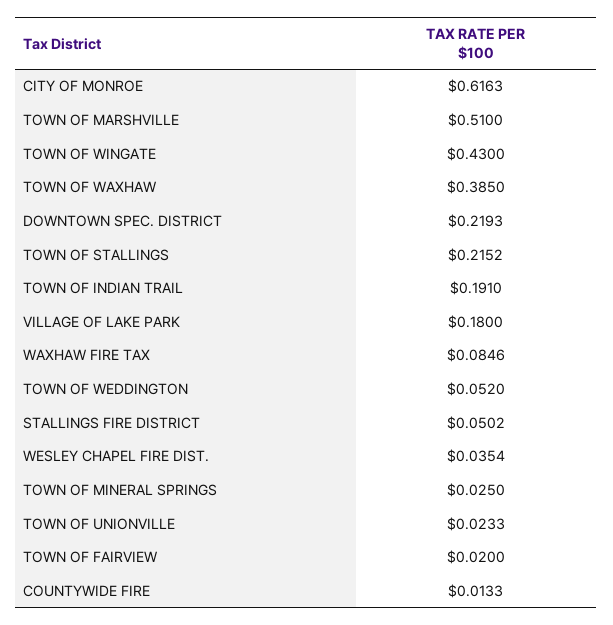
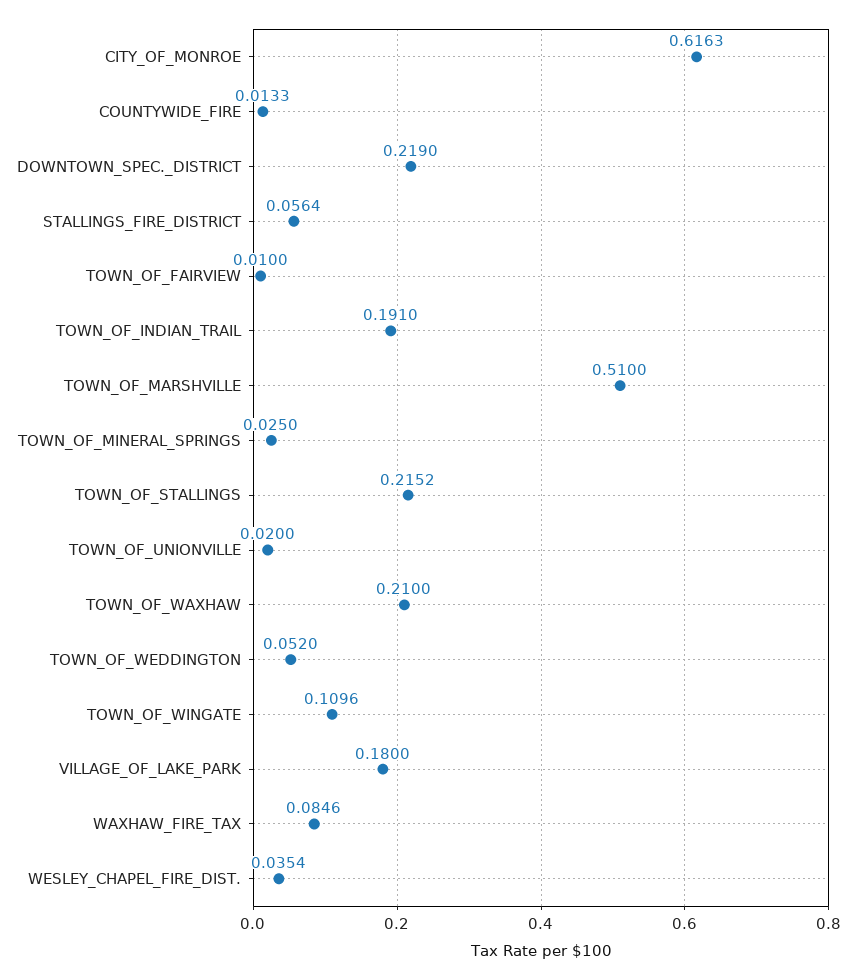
  {
    "CITY OF MONROE": 0.6163,
    "TOWN OF MARSHVILLE": 0.51,
-   "TOWN OF WINGATE": 0.43,
+   "TOWN OF WINGATE": 0.1096,
-   "TOWN OF WAXHAW": 0.385,
+   "TOWN OF WAXHAW": 0.21,
-   "DOWNTOWN SPEC. DISTRICT": 0.2193,
+   "DOWNTOWN SPEC. DISTRICT": 0.219,
    "TOWN OF STALLINGS": 0.2152,
    "TOWN OF INDIAN TRAIL": 0.191,
    "VILLAGE OF LAKE PARK": 0.18,
    "WAXHAW FIRE TAX": 0.0846,
    "TOWN OF WEDDINGTON": 0.052,
-   "STALLINGS FIRE DISTRICT": 0.0502,
+   "STALLINGS FIRE DISTRICT": 0.0564,
    "WESLEY CHAPEL FIRE DIST.": 0.0354,
    "TOWN OF MINERAL SPRINGS": 0.025,
-   "TOWN OF UNIONVILLE": 0.0233,
+   "TOWN OF UNIONVILLE": 0.02,
-   "TOWN OF FAIRVIEW": 0.02,
+   "TOWN OF FAIRVIEW": 0.01,
    "COUNTYWIDE FIRE": 0.0133
  }

